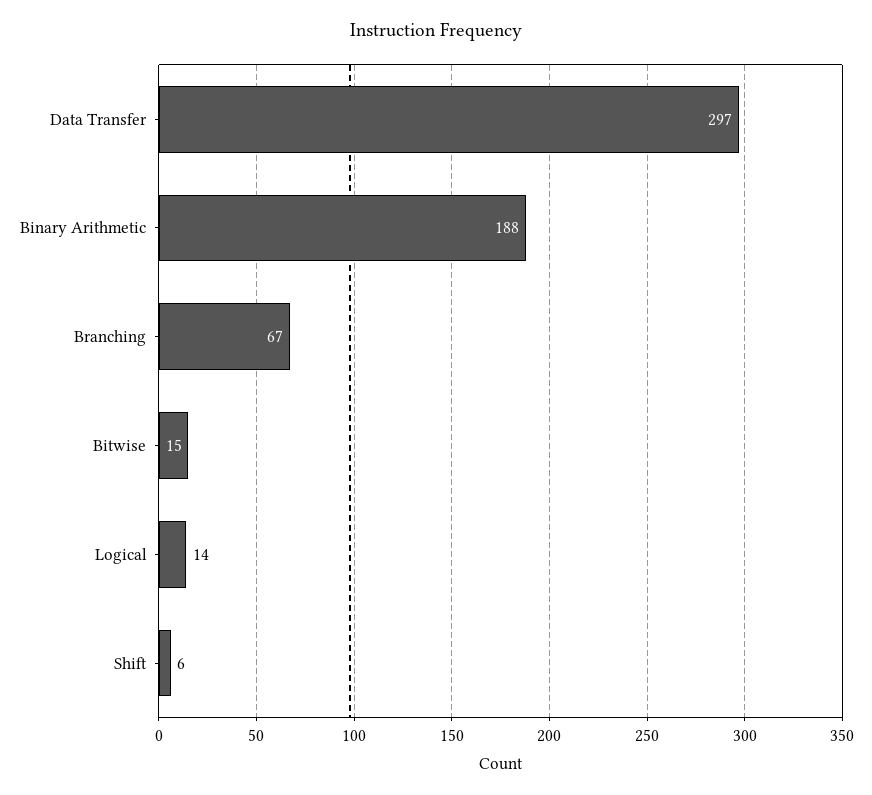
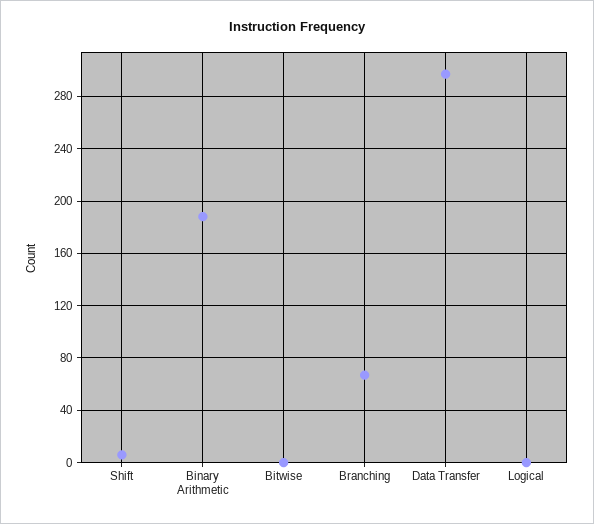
  {
    "Data Transfer": 297,
    "Binary Arithmetic": 188,
    "Branching": 67,
-   "Bitwise": 15,
+   "Bitwise": 0,
-   "Logical": 14,
+   "Logical": 0,
    "Shift": 6
  }

